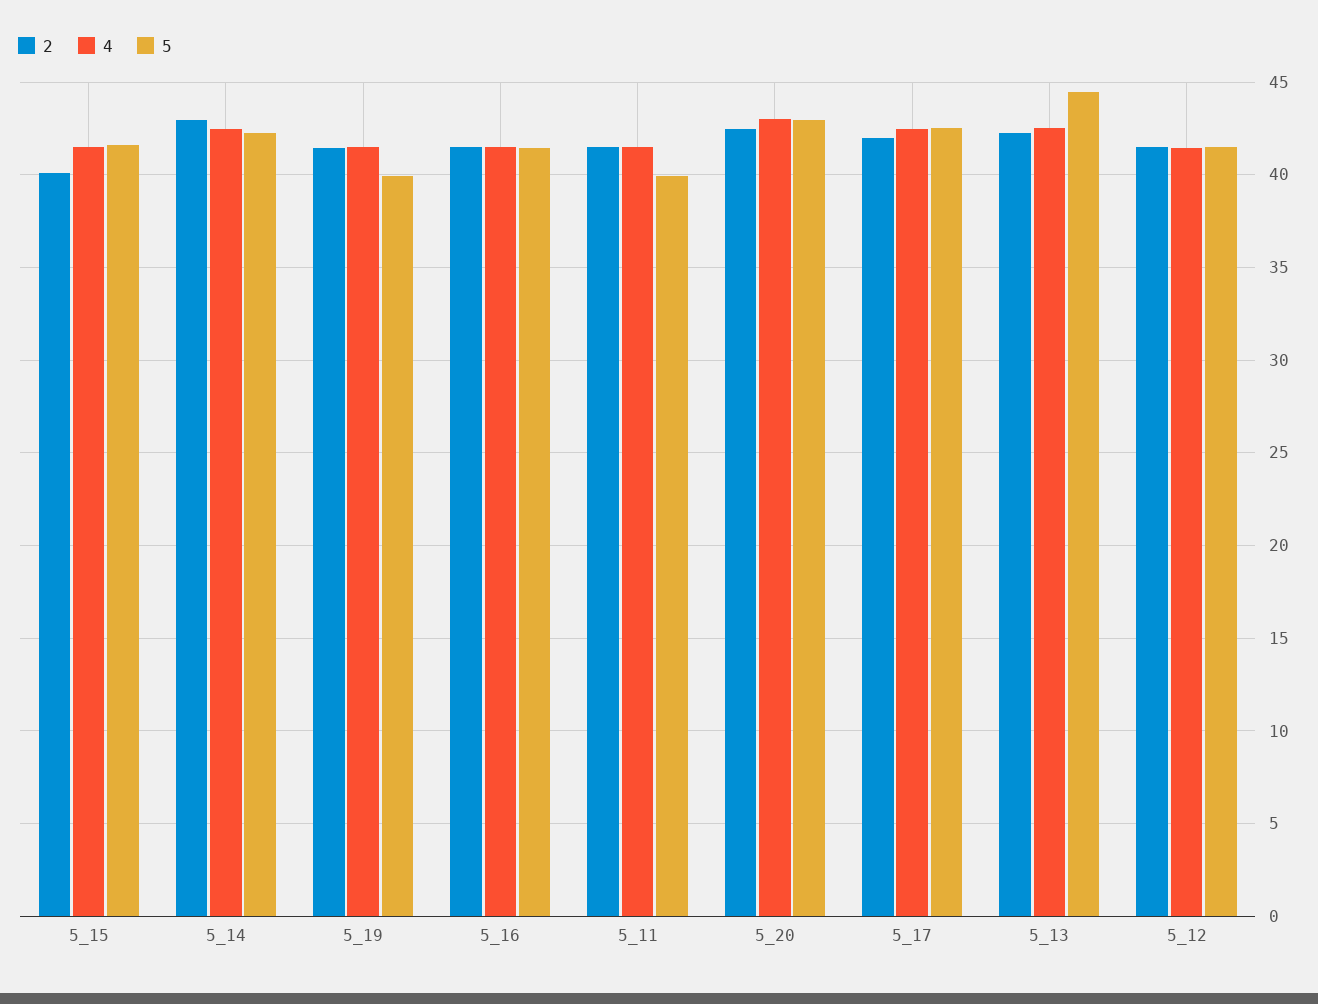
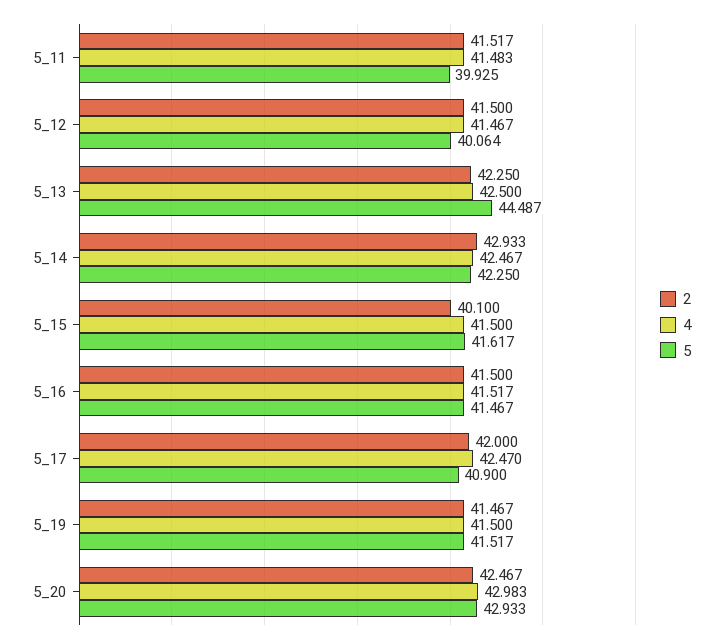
  {
    "2": {
      "5_15": 40.1,
      "5_14": 42.933,
      "5_19": 41.467,
      "5_16": 41.5,
      "5_11": 41.517,
      "5_20": 42.467,
      "5_17": 42,
      "5_13": 42.25,
      "5_12": 41.5
    },
    "4": {
      "5_15": 41.5,
      "5_14": 42.467,
      "5_19": 41.5,
      "5_16": 41.517,
      "5_11": 41.483,
      "5_20": 42.983,
      "5_17": 42.47,
      "5_13": 42.5,
      "5_12": 41.467
    },
    "5": {
      "5_15": 41.617,
      "5_14": 42.25,
-     "5_19": 40,
+     "5_19": 41.517,
      "5_16": 41.467,
      "5_11": 39.925,
      "5_20": 42.933,
-     "5_17": 42.5,
+     "5_17": 40.9,
      "5_13": 44.487,
-     "5_12": 41.5
+     "5_12": 40.064
    }
  }

